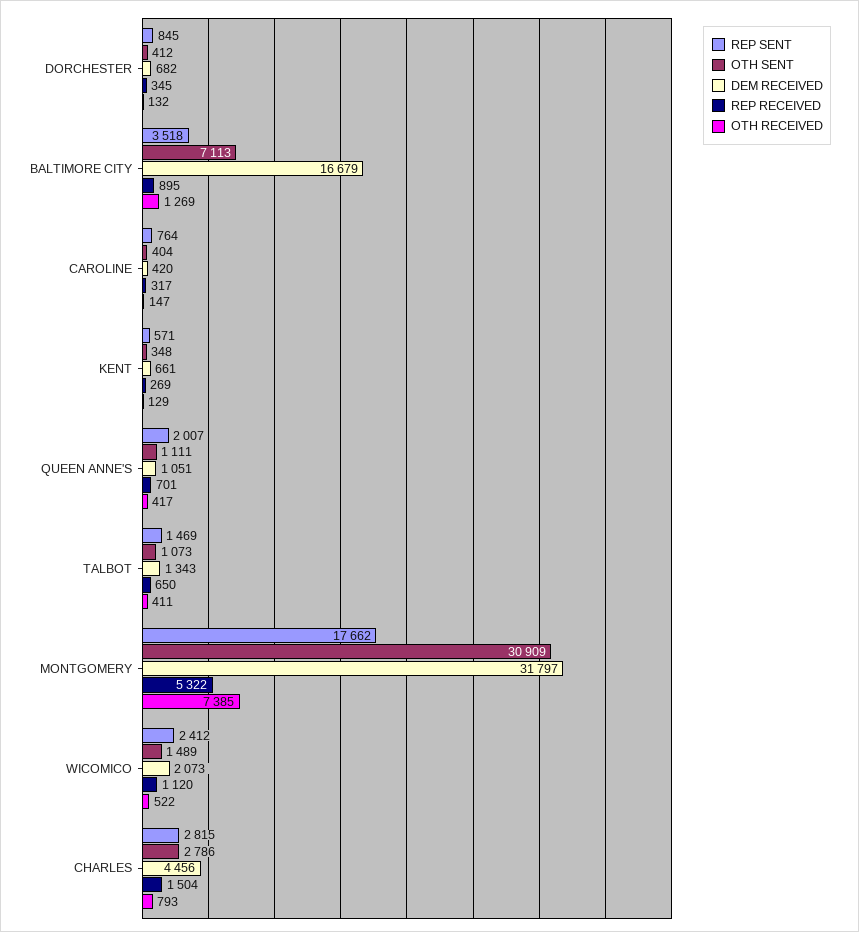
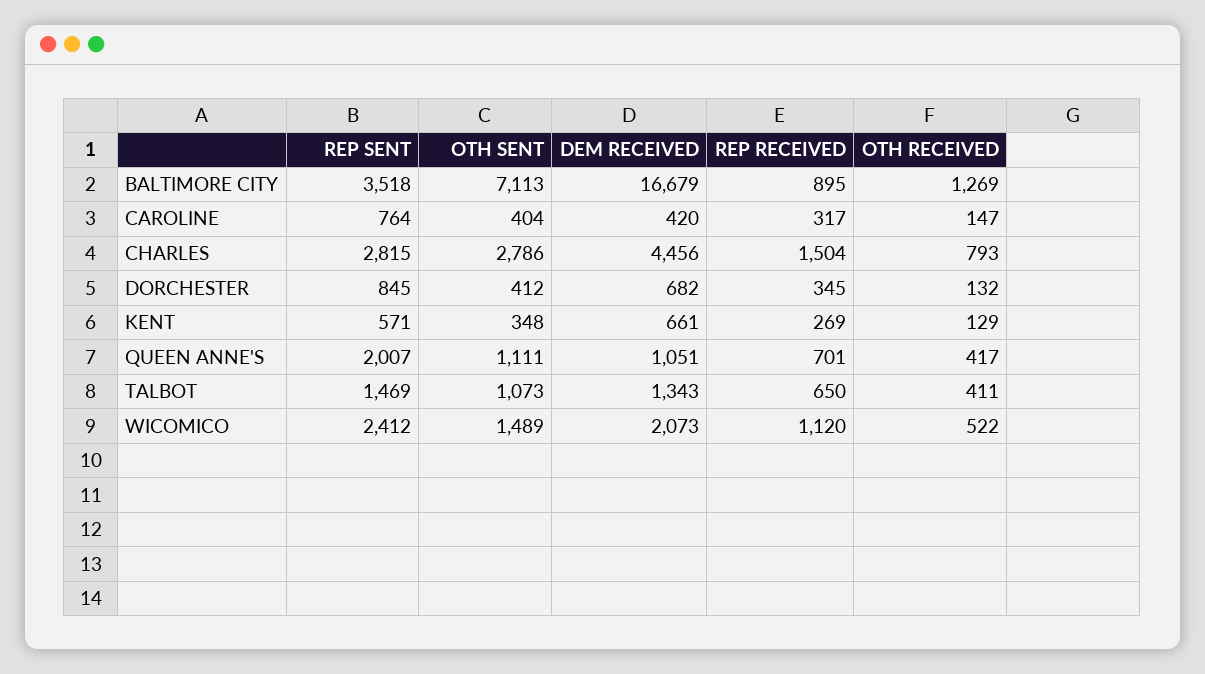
  {
    "REP SENT": {
      "DORCHESTER": 845,
      "BALTIMORE CITY": 3518,
      "CAROLINE": 764,
      "KENT": 571,
      "QUEEN ANNE'S": 2007,
      "TALBOT": 1469,
-     "MONTGOMERY": 17662,
      "WICOMICO": 2412,
      "CHARLES": 2815
    },
    "OTH SENT": {
      "DORCHESTER": 412,
      "BALTIMORE CITY": 7113,
      "CAROLINE": 404,
      "KENT": 348,
      "QUEEN ANNE'S": 1111,
      "TALBOT": 1073,
-     "MONTGOMERY": 30909,
      "WICOMICO": 1489,
      "CHARLES": 2786
    },
    "DEM RECEIVED": {
      "DORCHESTER": 682,
      "BALTIMORE CITY": 16679,
      "CAROLINE": 420,
      "KENT": 661,
      "QUEEN ANNE'S": 1051,
      "TALBOT": 1343,
-     "MONTGOMERY": 31797,
      "WICOMICO": 2073,
      "CHARLES": 4456
    },
    "REP RECEIVED": {
      "DORCHESTER": 345,
      "BALTIMORE CITY": 895,
      "CAROLINE": 317,
      "KENT": 269,
      "QUEEN ANNE'S": 701,
      "TALBOT": 650,
-     "MONTGOMERY": 5322,
      "WICOMICO": 1120,
      "CHARLES": 1504
    },
    "OTH RECEIVED": {
      "DORCHESTER": 132,
      "BALTIMORE CITY": 1269,
      "CAROLINE": 147,
      "KENT": 129,
      "QUEEN ANNE'S": 417,
      "TALBOT": 411,
-     "MONTGOMERY": 7385,
      "WICOMICO": 522,
      "CHARLES": 793
    }
  }

